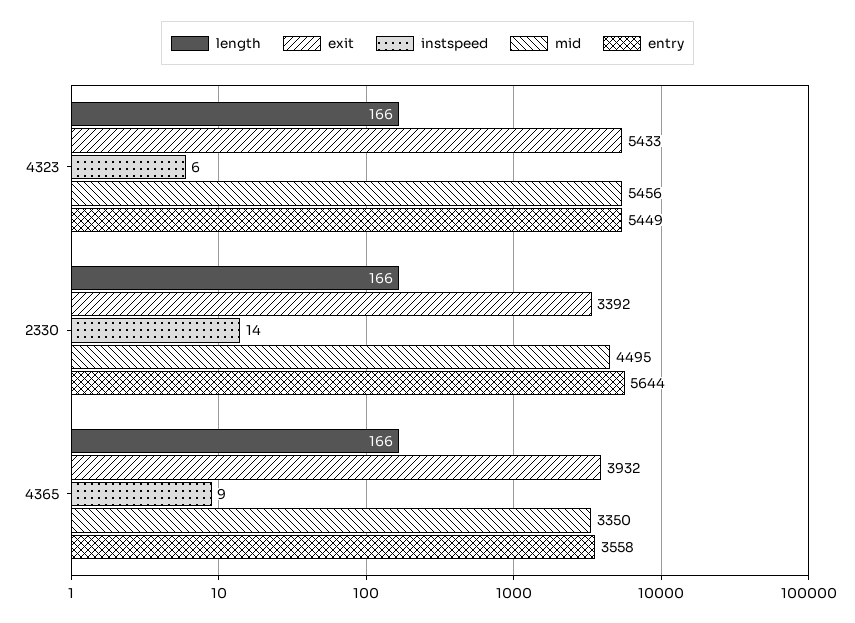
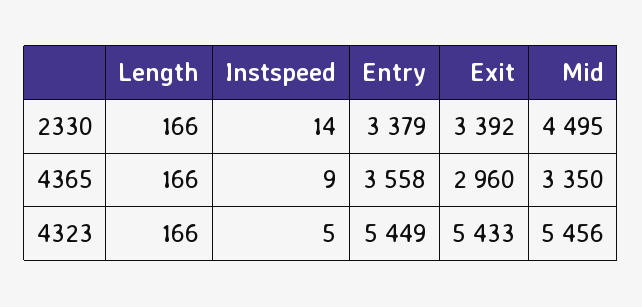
  {
    "length": {
      "4323": 166,
      "2330": 166,
      "4365": 166
    },
    "exit": {
      "4323": 5433,
      "2330": 3392,
-     "4365": 3932
+     "4365": 2960
    },
    "instspeed": {
-     "4323": 6,
+     "4323": 5,
      "2330": 14,
      "4365": 9
    },
    "mid": {
      "4323": 5456,
      "2330": 4495,
      "4365": 3350
    },
    "entry": {
      "4323": 5449,
-     "2330": 5644,
+     "2330": 3379,
      "4365": 3558
    }
  }

